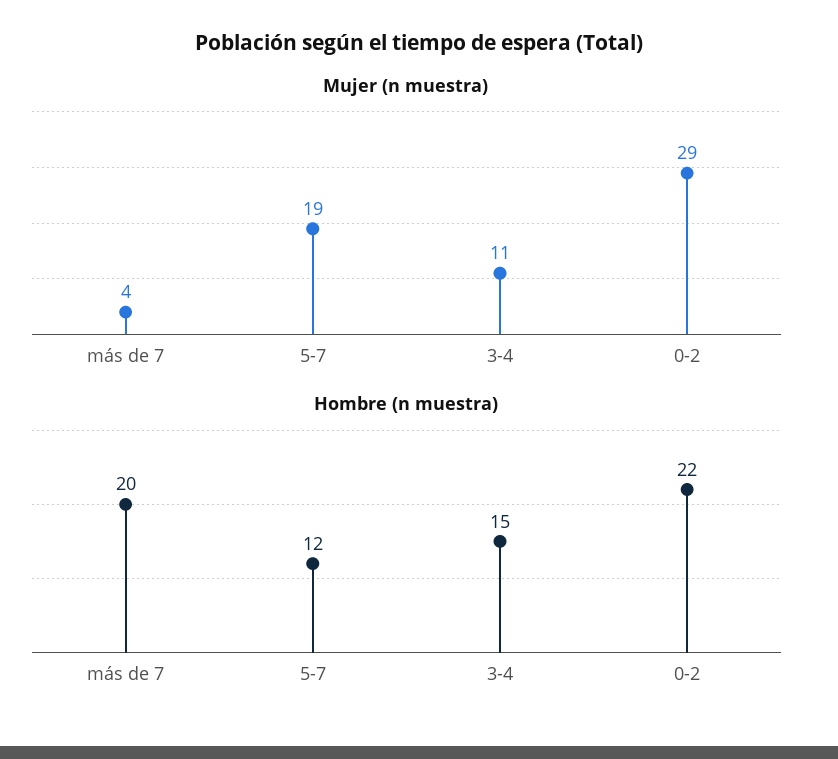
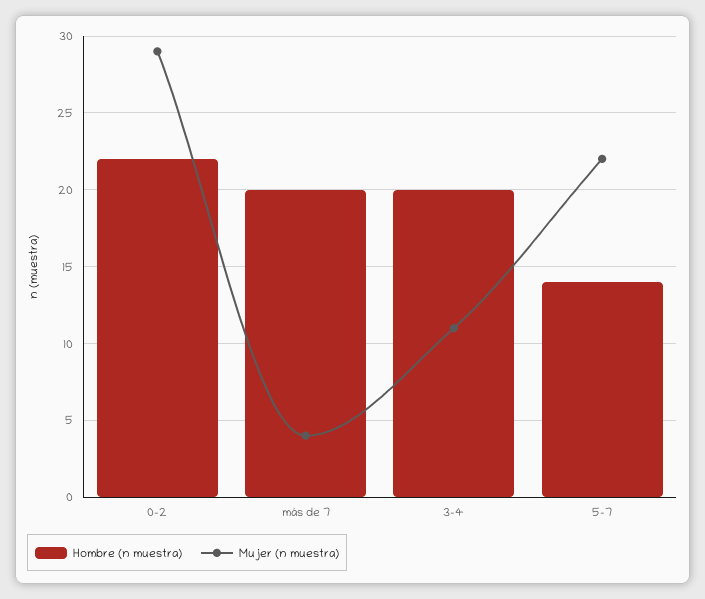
  {
    "Mujer (n muestra)": {
      "más de 7": 4,
-     "5-7": 19,
+     "5-7": 22,
      "3-4": 11,
      "0-2": 29
    },
    "Hombre (n muestra)": {
      "más de 7": 20,
-     "5-7": 12,
+     "5-7": 14,
-     "3-4": 15,
+     "3-4": 20,
      "0-2": 22
    }
  }

